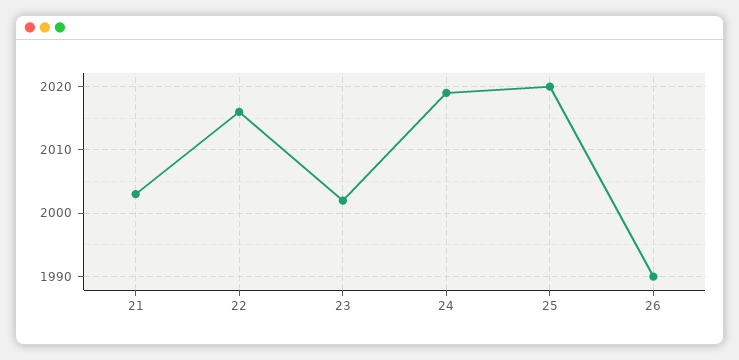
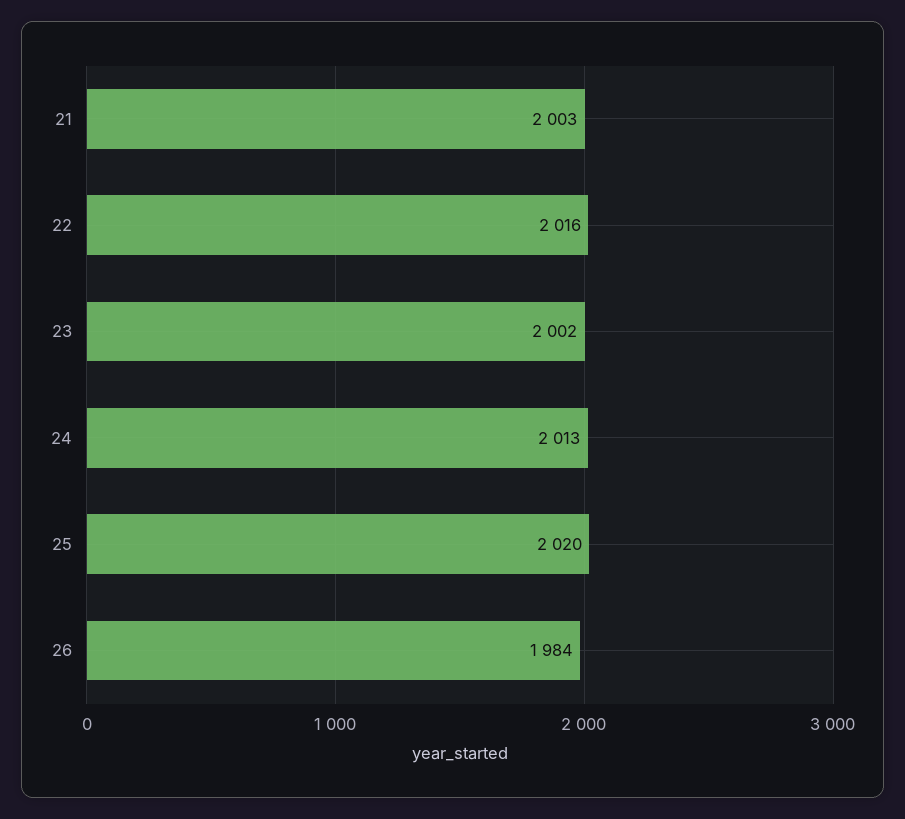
  {
    "21": 2003,
    "22": 2016,
    "23": 2002,
-   "24": 2019,
+   "24": 2013,
    "25": 2020,
-   "26": 1990
+   "26": 1984
  }

